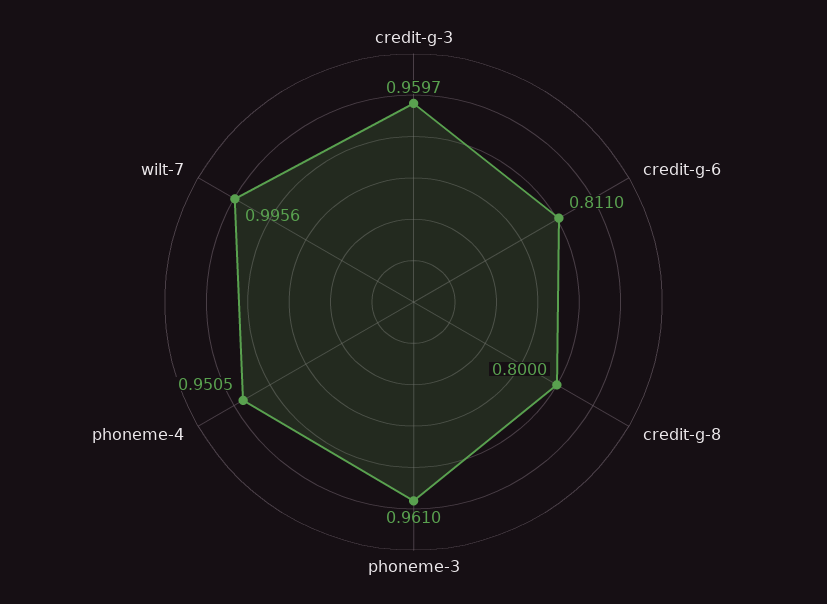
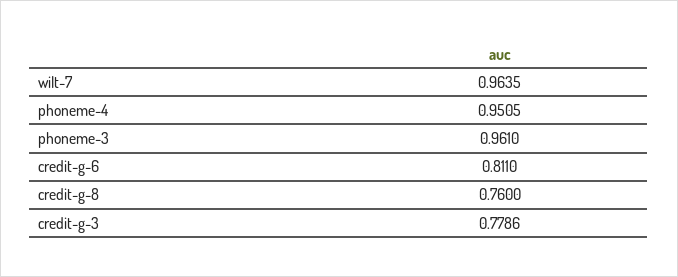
  {
-   "credit-g-3": 0.9597,
+   "credit-g-3": 0.7786,
    "credit-g-6": 0.811,
-   "credit-g-8": 0.8,
+   "credit-g-8": 0.76,
    "phoneme-3": 0.961,
    "phoneme-4": 0.9505,
-   "wilt-7": 0.9956
+   "wilt-7": 0.9635
  }

